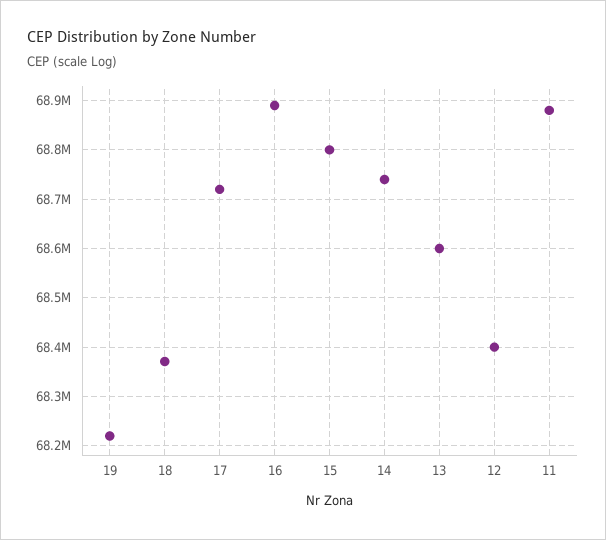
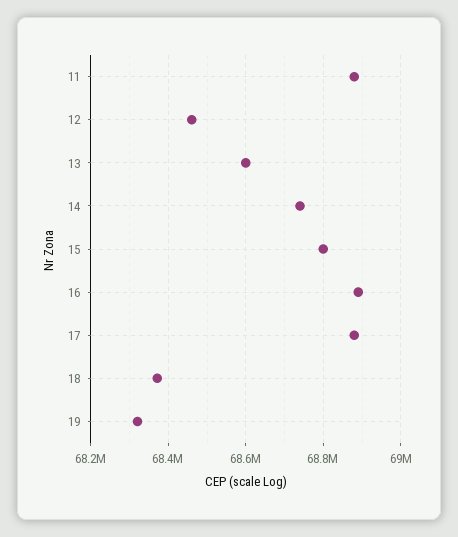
  {
-   "19": 68220000,
+   "19": 68320000,
    "18": 68380000,
-   "17": 68720000,
+   "17": 68880000,
    "16": 68900000,
    "15": 68800000,
    "14": 68740000,
    "13": 68600000,
-   "12": 68400000,
+   "12": 68460000,
    "11": 68880000
  }

